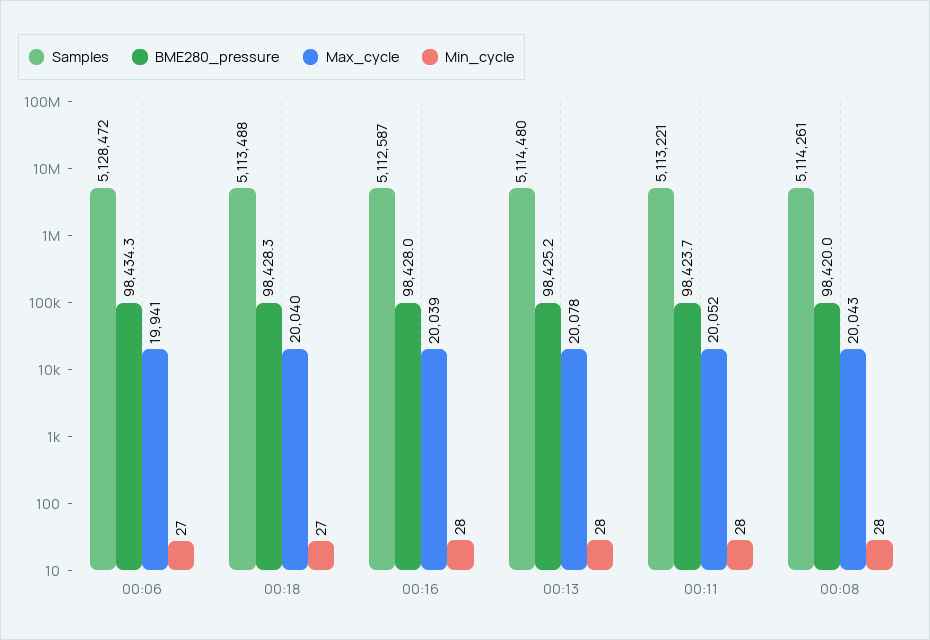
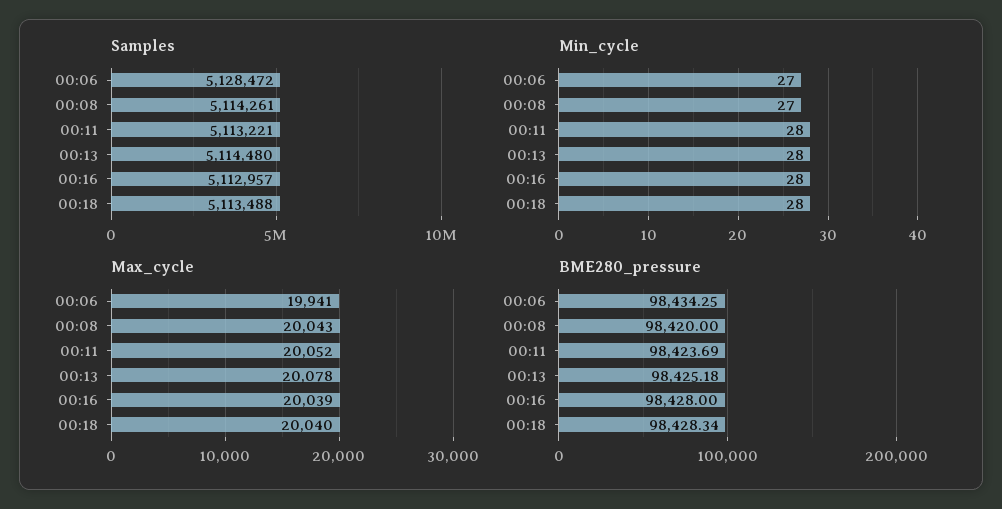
  {
    "Samples": {
      "00:06": 5128472,
      "00:18": 5113488,
-     "00:16": 5112587,
+     "00:16": 5112957,
      "00:13": 5114480,
      "00:11": 5113221,
      "00:08": 5114261
    },
    "BME280_pressure": {
      "00:06": 98434.25,
      "00:18": 98428.34,
      "00:16": 98428,
      "00:13": 98425.18,
      "00:11": 98423.69,
      "00:08": 98420
    },
    "Max_cycle": {
      "00:06": 19941,
      "00:18": 20040,
      "00:16": 20039,
      "00:13": 20078,
      "00:11": 20052,
      "00:08": 20043
    },
    "Min_cycle": {
      "00:06": 27,
-     "00:18": 27,
+     "00:18": 28,
      "00:16": 28,
      "00:13": 28,
      "00:11": 28,
-     "00:08": 28
+     "00:08": 27
    }
  }

